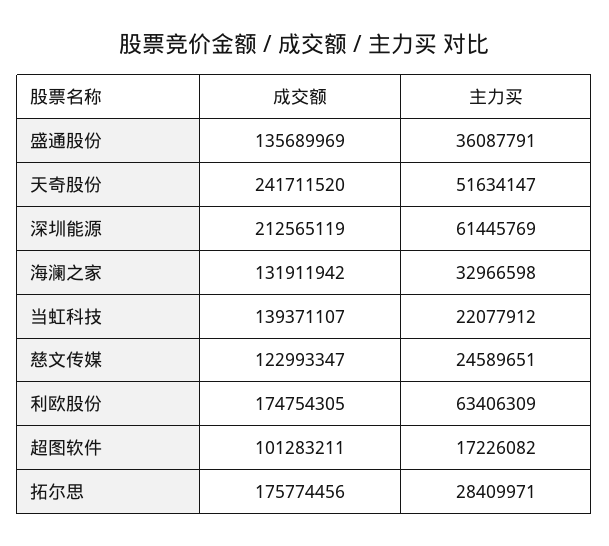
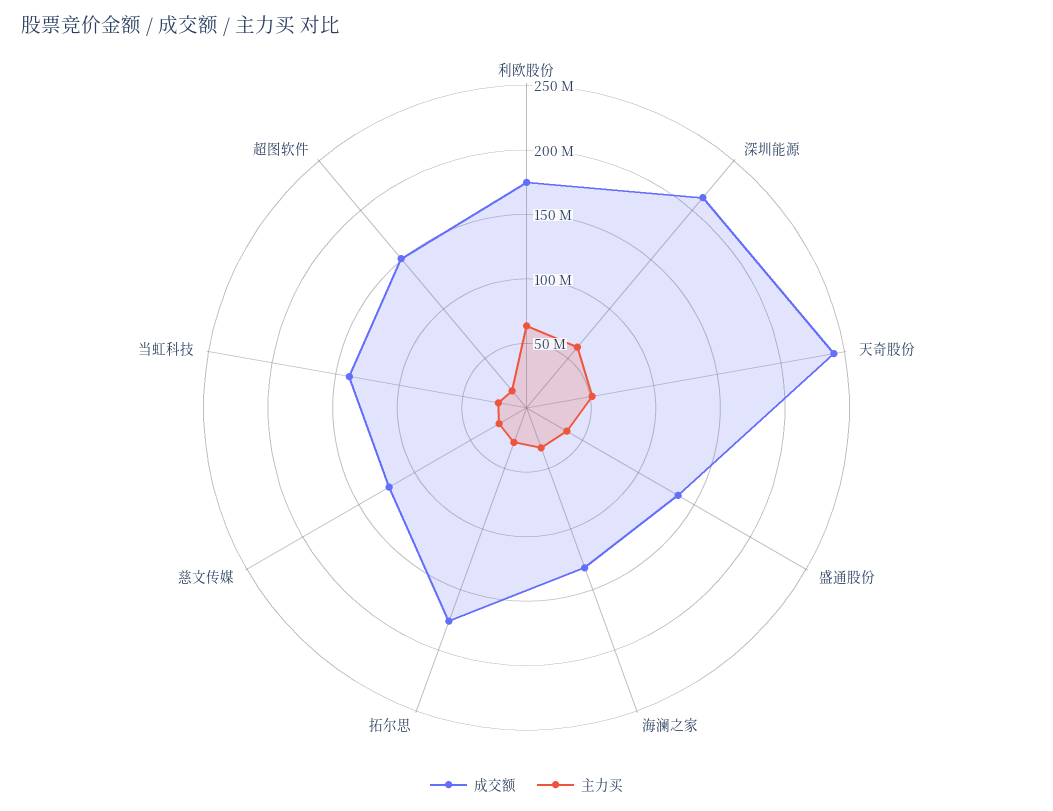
  {
    "成交额": {
      "盛通股份": 135689969,
      "天奇股份": 241711520,
      "深圳能源": 212565119,
      "海澜之家": 131911942,
      "当虹科技": 139371107,
      "慈文传媒": 122993347,
      "利欧股份": 174754305,
-     "超图软件": 101283211,
+     "超图软件": 150000000,
      "拓尔思": 175774456
    },
    "主力买": {
      "盛通股份": 36087791,
      "天奇股份": 51634147,
      "深圳能源": 61445769,
      "海澜之家": 32966598,
      "当虹科技": 22077912,
      "慈文传媒": 24589651,
      "利欧股份": 63406309,
      "超图软件": 17226082,
      "拓尔思": 28409971
    }
  }

